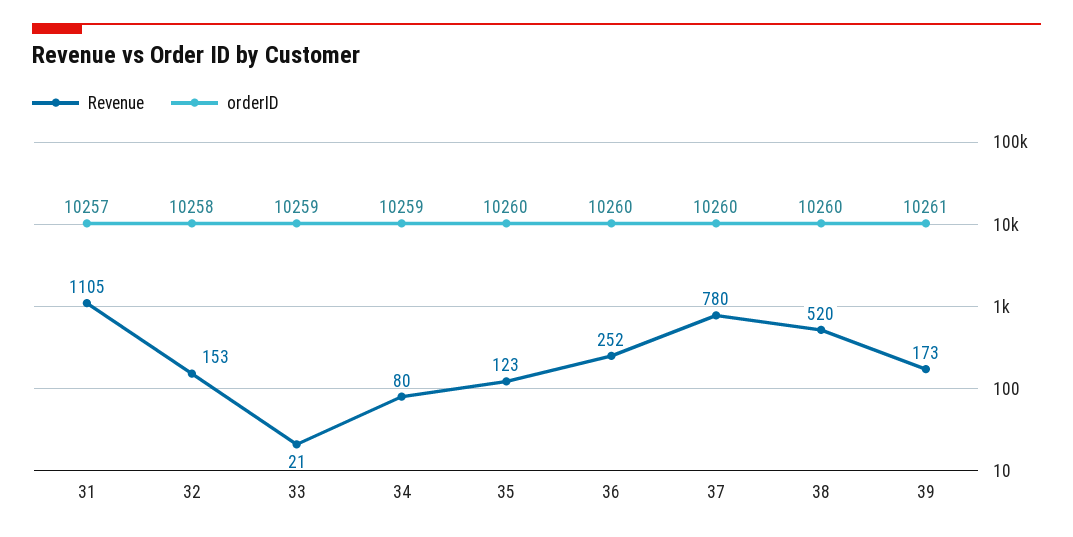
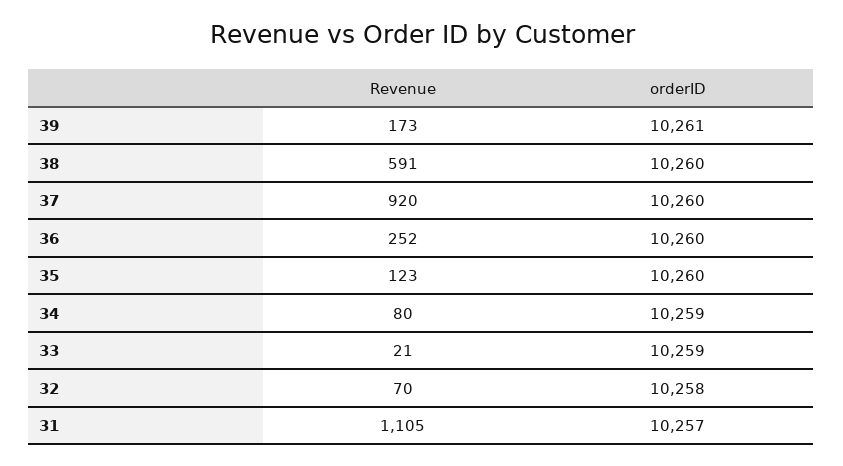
  {
    "Revenue": {
      "31": 1105,
-     "32": 153,
+     "32": 70,
      "33": 21,
      "34": 80,
      "35": 123,
      "36": 252,
-     "37": 780,
+     "37": 920,
-     "38": 520,
+     "38": 591,
      "39": 173
    },
    "orderID": {
      "31": 10257,
      "32": 10258,
      "33": 10259,
      "34": 10259,
      "35": 10260,
      "36": 10260,
      "37": 10260,
      "38": 10260,
      "39": 10261
    }
  }

